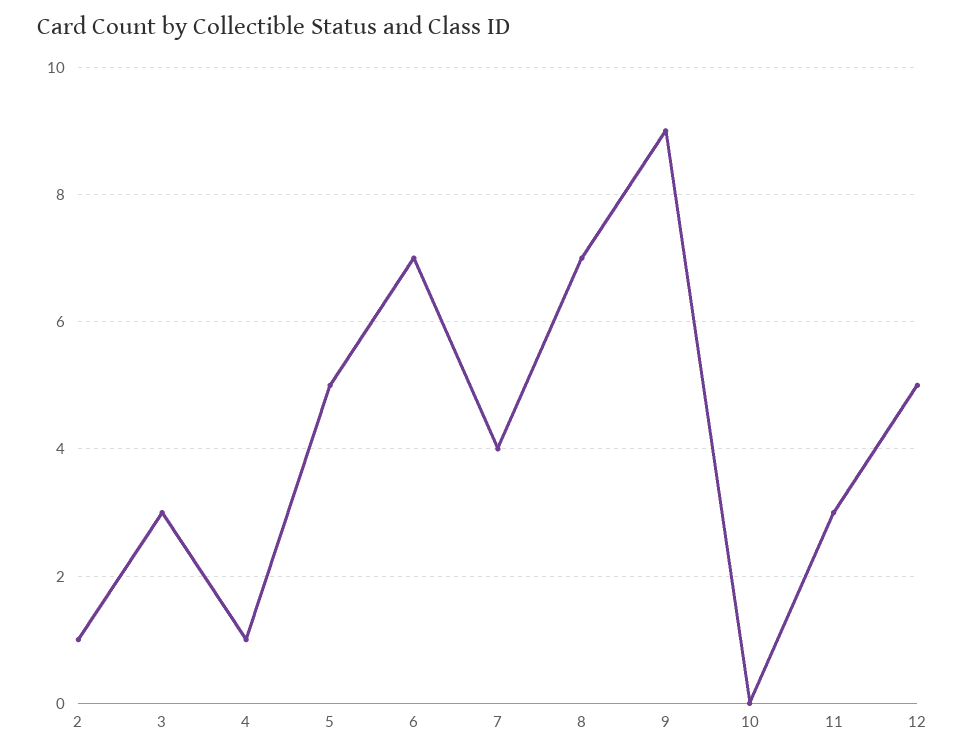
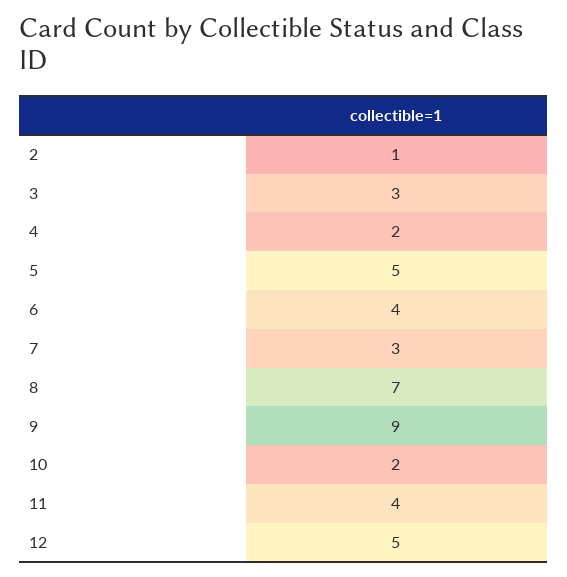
  {
    "2": 1,
    "3": 3,
-   "4": 1,
+   "4": 2,
    "5": 5,
-   "6": 7,
+   "6": 4,
-   "7": 4,
+   "7": 3,
    "8": 7,
    "9": 9,
-   "10": 0,
+   "10": 2,
-   "11": 3,
+   "11": 4,
    "12": 5
  }

